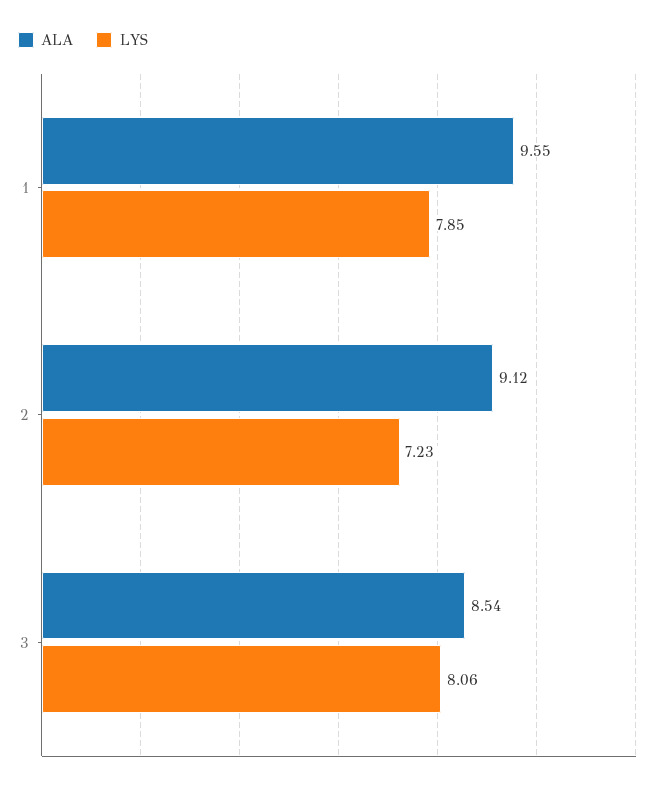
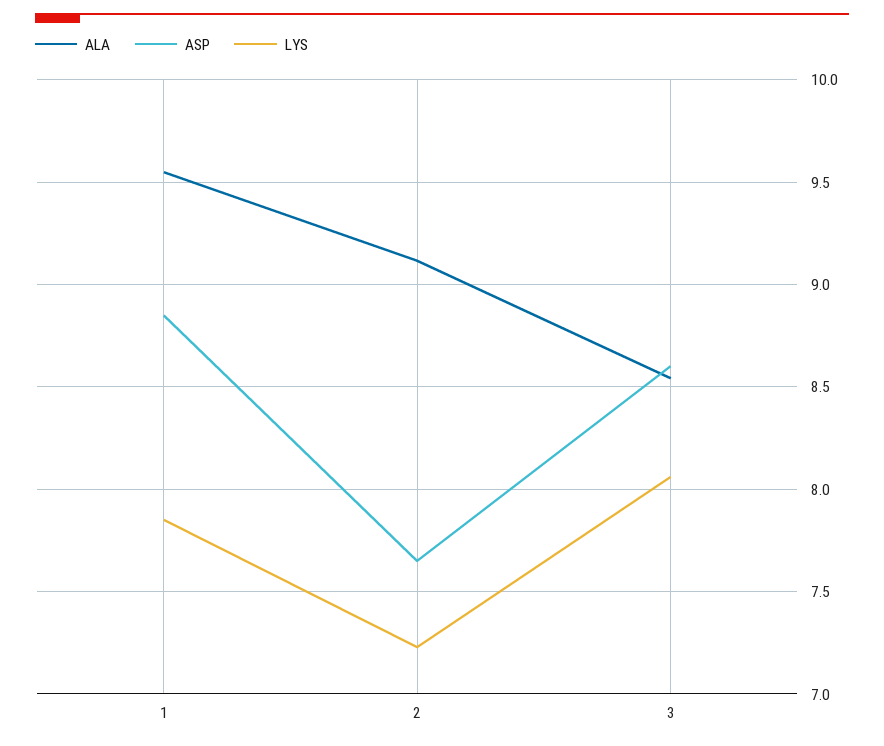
  {
    "ALA": {
      "1": 9.55,
      "2": 9.12,
      "3": 8.54
    },
    "LYS": {
      "1": 7.85,
      "2": 7.23,
      "3": 8.06
-   }
+   },
+   "ASP": {
+     "1": 8.85,
+     "2": 7.65,
+     "3": 8.6
+   }
  }

